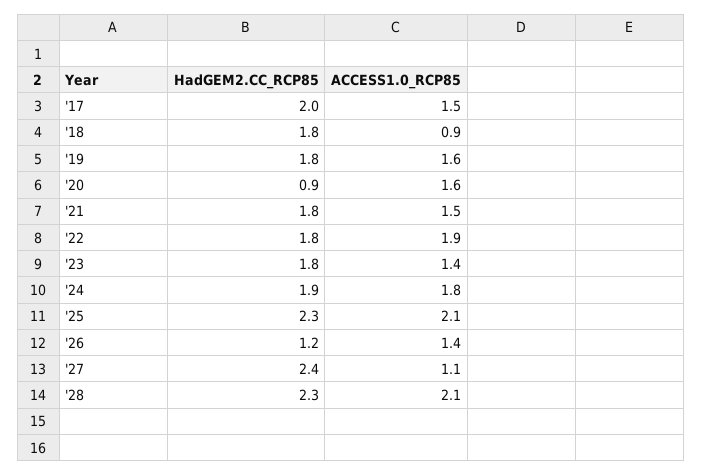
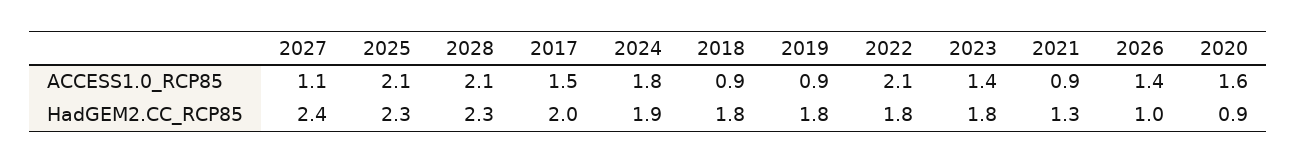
  {
    "HadGEM2.CC_RCP85": {
      "'17": 2,
      "'18": 1.8,
      "'19": 1.8,
      "'20": 0.9,
-     "'21": 1.8,
+     "'21": 1.3,
      "'22": 1.8,
      "'23": 1.8,
      "'24": 1.9,
      "'25": 2.3,
-     "'26": 1.2,
+     "'26": 1,
      "'27": 2.4,
      "'28": 2.3
    },
    "ACCESS1.0_RCP85": {
      "'17": 1.5,
      "'18": 0.9,
-     "'19": 1.6,
+     "'19": 0.9,
      "'20": 1.6,
-     "'21": 1.5,
+     "'21": 0.9,
-     "'22": 1.9,
+     "'22": 2.1,
      "'23": 1.4,
      "'24": 1.8,
      "'25": 2.1,
      "'26": 1.4,
      "'27": 1.1,
      "'28": 2.1
    }
  }

